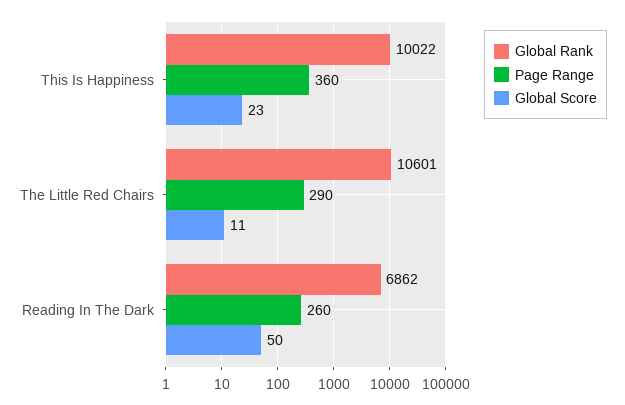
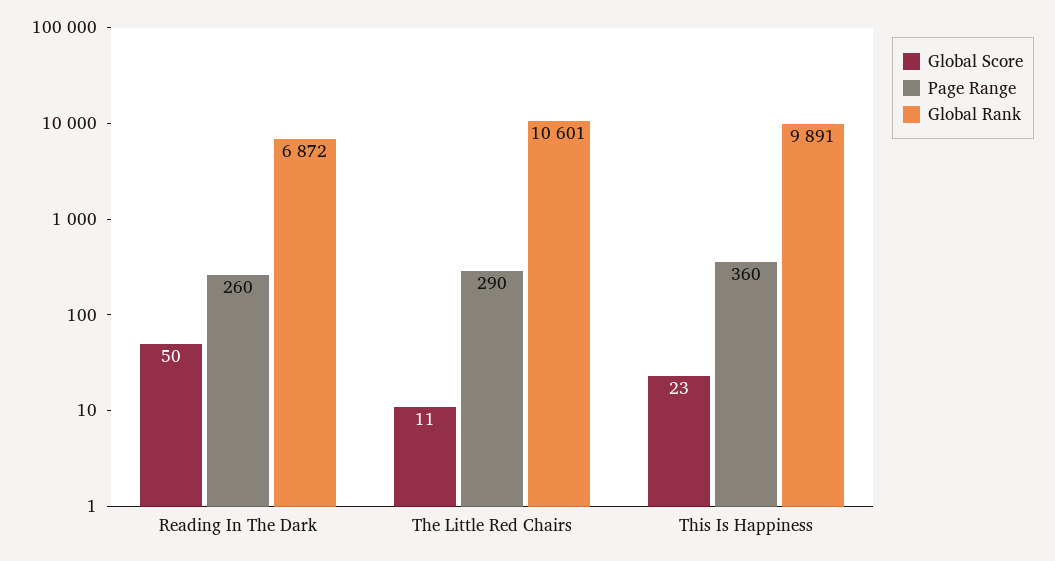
  {
    "Global Rank": {
-     "This Is Happiness": 10022,
+     "This Is Happiness": 9891,
      "The Little Red Chairs": 10601,
-     "Reading In The Dark": 6862
+     "Reading In The Dark": 6872
    },
    "Page Range": {
      "This Is Happiness": 360,
      "The Little Red Chairs": 290,
      "Reading In The Dark": 260
    },
    "Global Score": {
      "This Is Happiness": 23,
      "The Little Red Chairs": 11,
      "Reading In The Dark": 50
    }
  }

